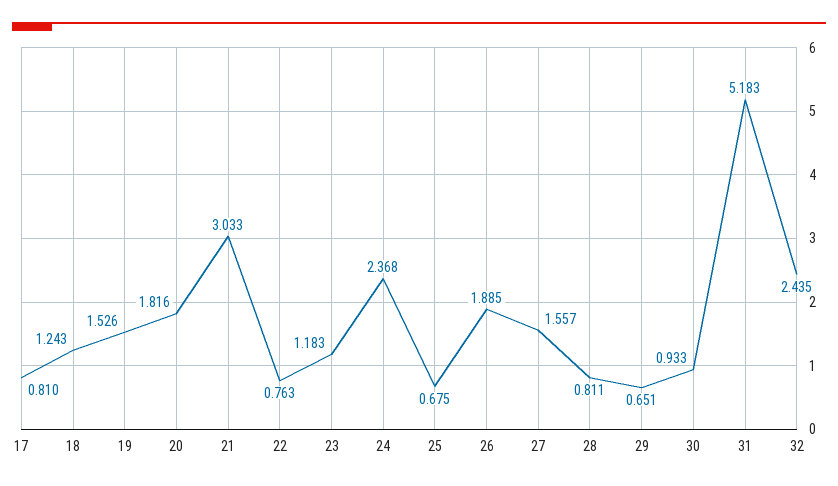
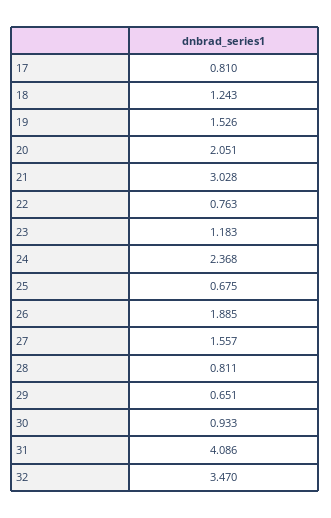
  {
    "17": 0.81,
    "18": 1.243,
    "19": 1.526,
-   "20": 1.816,
+   "20": 2.051,
-   "21": 3.033,
+   "21": 3.028,
    "22": 0.763,
    "23": 1.183,
    "24": 2.368,
    "25": 0.675,
    "26": 1.885,
    "27": 1.557,
    "28": 0.811,
    "29": 0.651,
    "30": 0.933,
-   "31": 5.183,
+   "31": 4.086,
-   "32": 2.435
+   "32": 3.47
  }

